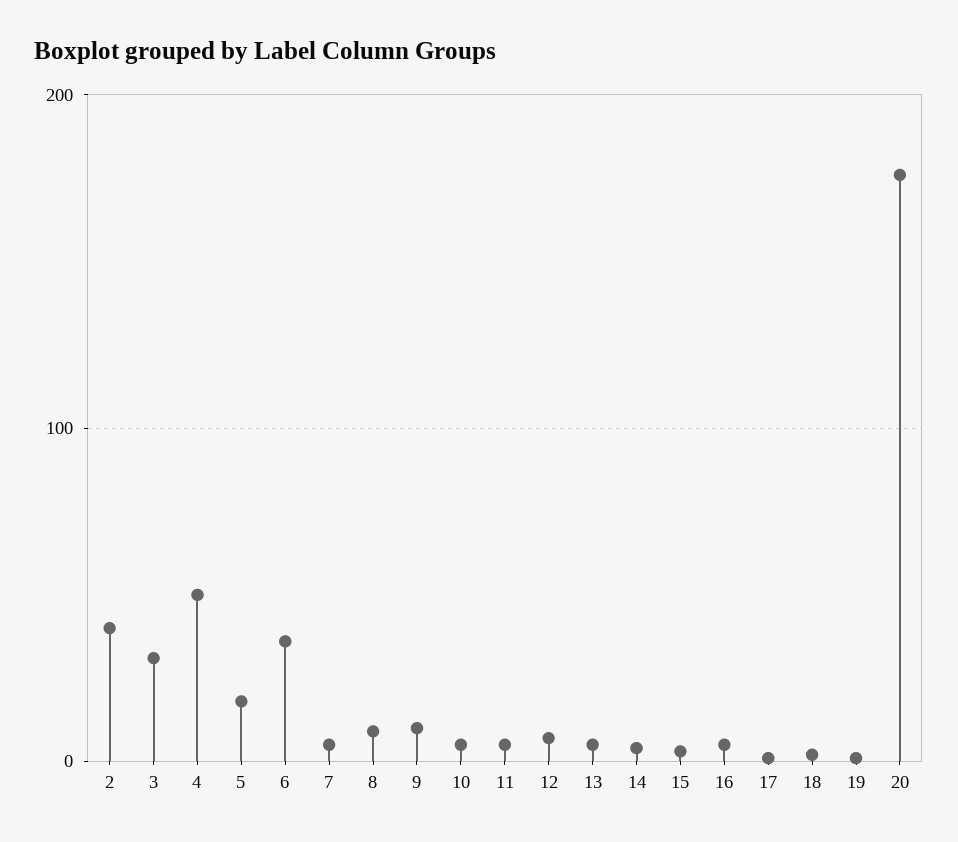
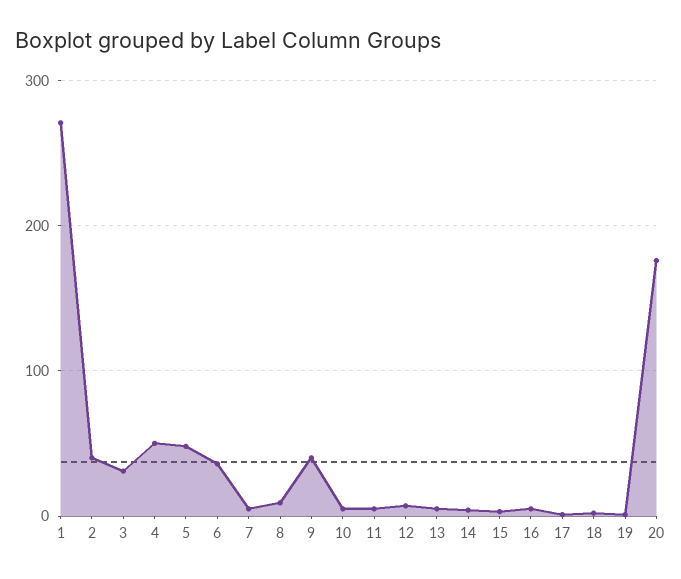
  {
    "2": 40,
    "3": 30,
    "4": 50,
-   "5": 20,
+   "5": 50,
    "6": 40,
    "7": 10,
    "8": 10,
-   "9": 10,
+   "9": 40,
    "10": 10,
    "11": 10,
    "12": 10,
    "13": 10,
    "14": 0,
    "15": 0,
    "16": 10,
    "17": 0,
    "18": 0,
    "19": 0,
-   "20": 180
+   "20": 180,
+   "1": 270
  }

